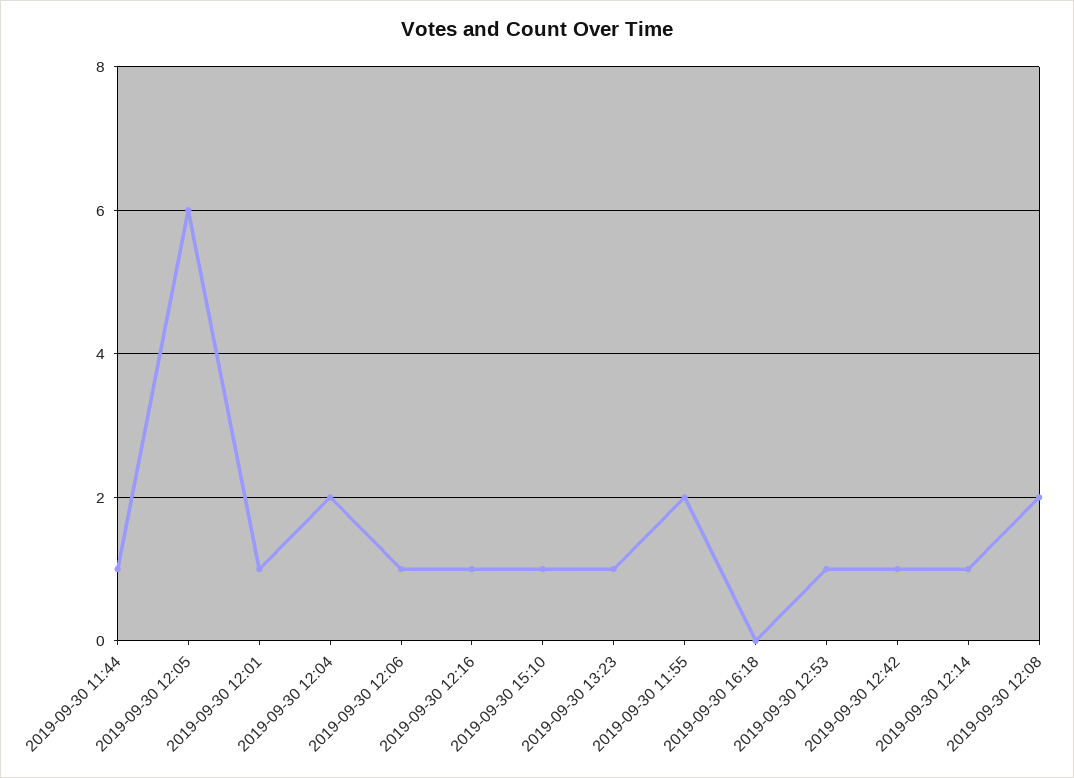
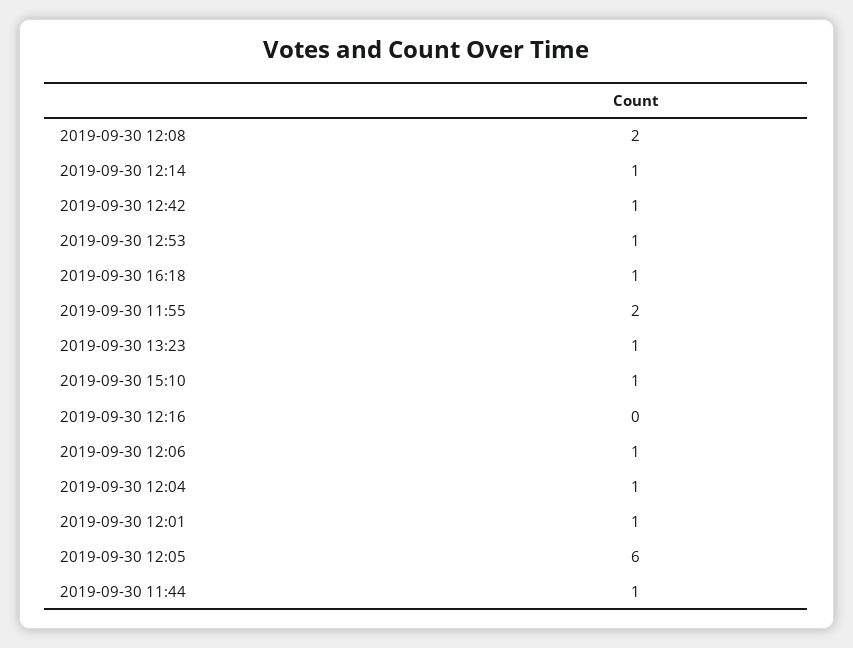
  {
    "2019-09-30 11:44": 1,
    "2019-09-30 12:05": 6,
    "2019-09-30 12:01": 1,
-   "2019-09-30 12:04": 2,
+   "2019-09-30 12:04": 1,
    "2019-09-30 12:06": 1,
-   "2019-09-30 12:16": 1,
+   "2019-09-30 12:16": 0,
    "2019-09-30 15:10": 1,
    "2019-09-30 13:23": 1,
    "2019-09-30 11:55": 2,
-   "2019-09-30 16:18": 0,
+   "2019-09-30 16:18": 1,
    "2019-09-30 12:53": 1,
    "2019-09-30 12:42": 1,
    "2019-09-30 12:14": 1,
    "2019-09-30 12:08": 2
  }

